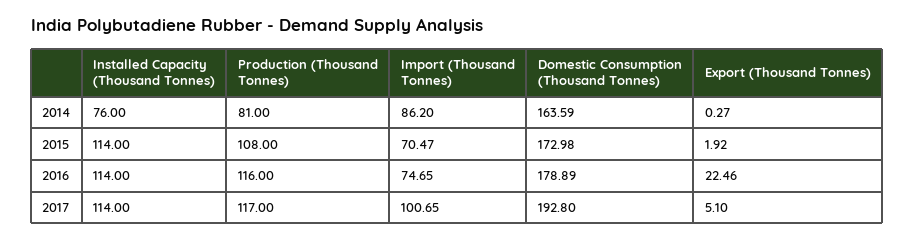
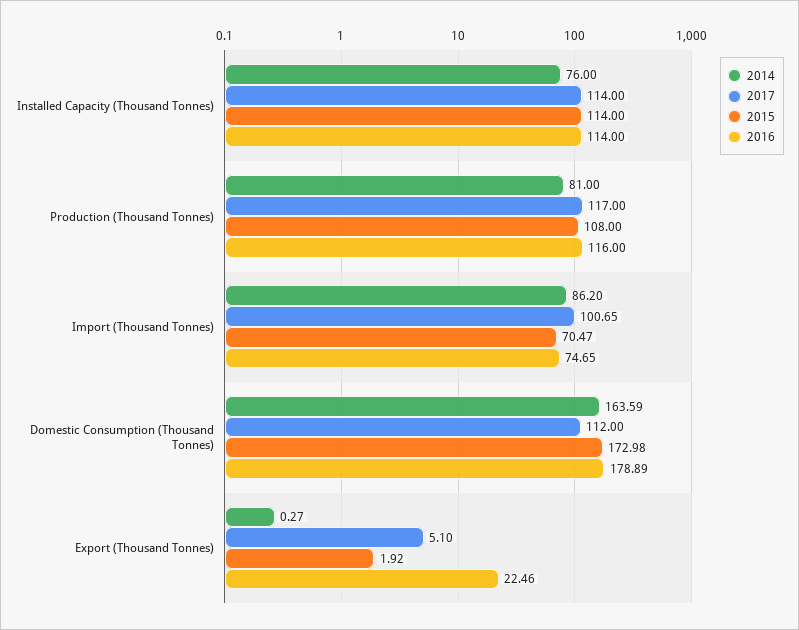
  {
    "2014": {
      "Installed Capacity (Thousand Tonnes)": 76,
      "Production (Thousand Tonnes)": 81,
      "Import (Thousand Tonnes)": 86.2,
      "Domestic Consumption (Thousand Tonnes)": 163.59,
      "Export (Thousand Tonnes)": 0.27
    },
    "2015": {
      "Installed Capacity (Thousand Tonnes)": 114,
      "Production (Thousand Tonnes)": 108,
      "Import (Thousand Tonnes)": 70.47,
      "Domestic Consumption (Thousand Tonnes)": 172.98,
      "Export (Thousand Tonnes)": 1.92
    },
    "2016": {
      "Installed Capacity (Thousand Tonnes)": 114,
      "Production (Thousand Tonnes)": 116,
      "Import (Thousand Tonnes)": 74.65,
      "Domestic Consumption (Thousand Tonnes)": 178.89,
      "Export (Thousand Tonnes)": 22.46
    },
    "2017": {
      "Installed Capacity (Thousand Tonnes)": 114,
      "Production (Thousand Tonnes)": 117,
      "Import (Thousand Tonnes)": 100.65,
-     "Domestic Consumption (Thousand Tonnes)": 192.8,
+     "Domestic Consumption (Thousand Tonnes)": 112,
      "Export (Thousand Tonnes)": 5.1
    }
  }

